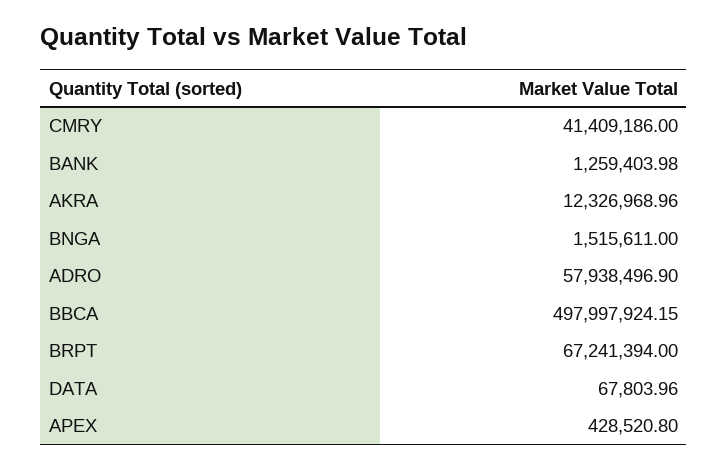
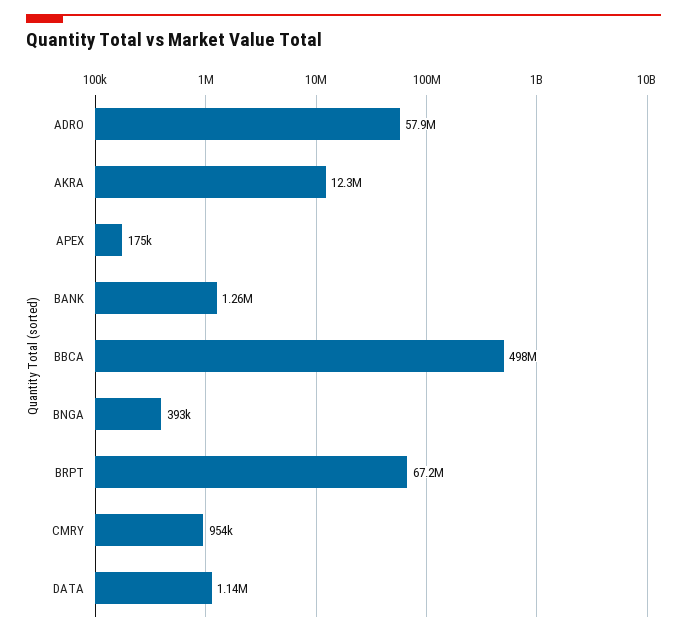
  {
-   "CMRY": 41409186,
+   "CMRY": 954000,
    "BANK": 1259403.98,
    "AKRA": 12326968.96,
-   "BNGA": 1515611,
+   "BNGA": 393000,
    "ADRO": 57938496.9,
    "BBCA": 497997924.15,
    "BRPT": 67241394,
-   "DATA": 67803.96,
+   "DATA": 1140000,
-   "APEX": 428520.8
+   "APEX": 175000
  }

